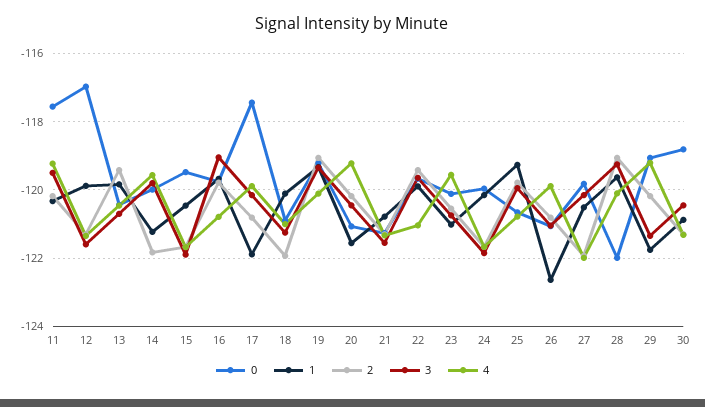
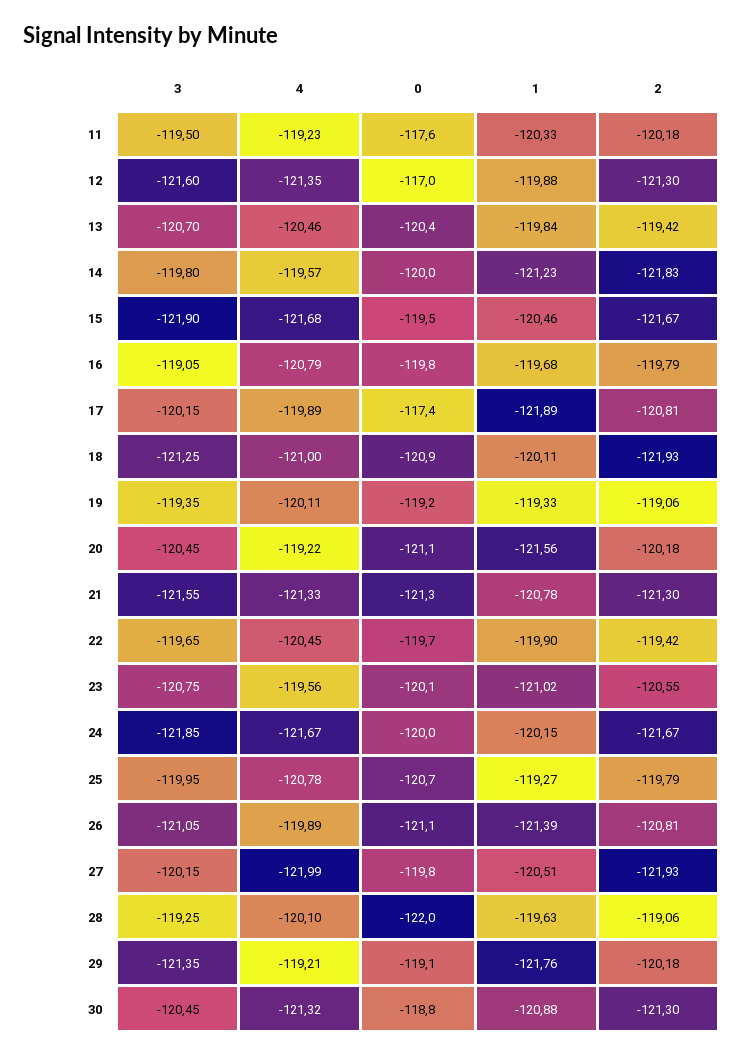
  {
    "0": {
      "11": -117.6,
      "12": -117,
      "13": -120.4,
      "14": -120,
      "15": -119.5,
      "16": -119.8,
      "17": -117.4,
      "18": -120.9,
      "19": -119.2,
      "20": -121.1,
      "21": -121.3,
      "22": -119.7,
      "23": -120.1,
      "24": -120,
      "25": -120.7,
      "26": -121.1,
      "27": -119.8,
      "28": -122,
      "29": -119.1,
      "30": -118.8
    },
    "1": {
      "11": -120.33,
      "12": -119.88,
      "13": -119.84,
      "14": -121.23,
      "15": -120.46,
      "16": -119.68,
      "17": -121.89,
      "18": -120.11,
      "19": -119.33,
      "20": -121.56,
      "21": -120.78,
      "22": -119.9,
      "23": -121.02,
      "24": -120.15,
      "25": -119.27,
-     "26": -122.6,
+     "26": -121.39,
      "27": -120.51,
      "28": -119.63,
      "29": -121.76,
      "30": -120.88
    },
    "2": {
      "11": -120.18,
      "12": -121.3,
      "13": -119.42,
      "14": -121.83,
      "15": -121.67,
      "16": -119.79,
      "17": -120.81,
      "18": -121.93,
      "19": -119.06,
      "20": -120.18,
      "21": -121.3,
      "22": -119.42,
      "23": -120.55,
      "24": -121.67,
      "25": -119.79,
      "26": -120.81,
      "27": -121.93,
      "28": -119.06,
      "29": -120.18,
      "30": -121.3
    },
    "3": {
      "11": -119.5,
      "12": -121.6,
      "13": -120.7,
      "14": -119.8,
      "15": -121.9,
      "16": -119.05,
      "17": -120.15,
      "18": -121.25,
      "19": -119.35,
      "20": -120.45,
      "21": -121.55,
      "22": -119.65,
      "23": -120.75,
      "24": -121.85,
      "25": -119.95,
      "26": -121.05,
      "27": -120.15,
      "28": -119.25,
      "29": -121.35,
      "30": -120.45
    },
    "4": {
      "11": -119.23,
      "12": -121.35,
      "13": -120.46,
      "14": -119.57,
      "15": -121.68,
      "16": -120.79,
      "17": -119.89,
      "18": -121,
      "19": -120.11,
      "20": -119.22,
      "21": -121.33,
-     "22": -121,
+     "22": -120.45,
      "23": -119.56,
      "24": -121.67,
      "25": -120.78,
      "26": -119.89,
      "27": -121.99,
      "28": -120.1,
      "29": -119.21,
      "30": -121.32
    }
  }

